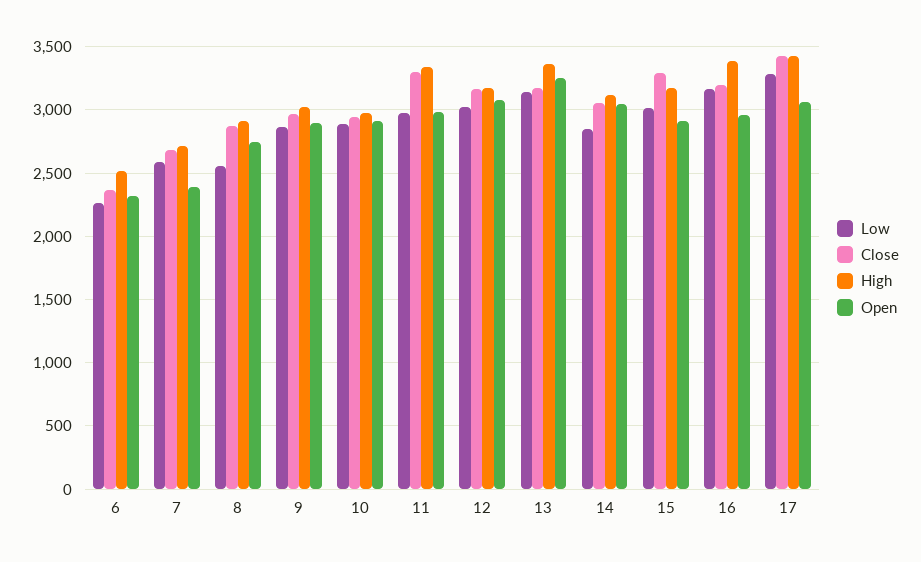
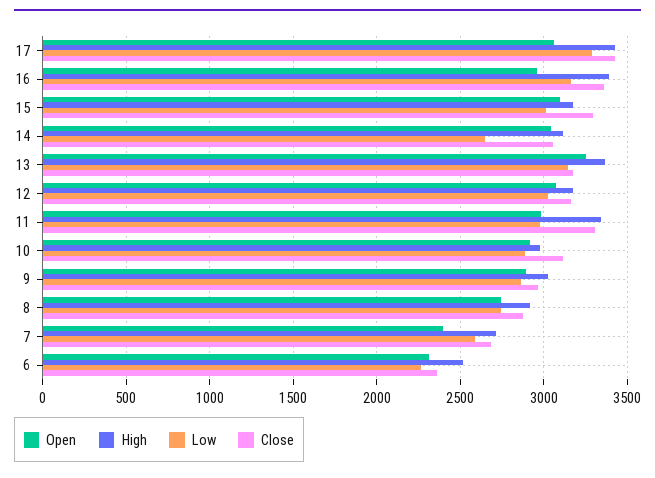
  {
    "Low": {
      "6": 2250,
      "7": 2600,
-     "8": 2550,
+     "8": 2750,
      "9": 2850,
      "10": 2900,
      "11": 3000,
      "12": 3050,
      "13": 3150,
-     "14": 2850,
+     "14": 2650,
      "15": 3000,
      "16": 3150,
      "17": 3300
    },
    "Close": {
      "6": 2350,
      "7": 2700,
      "8": 2900,
      "9": 2950,
-     "10": 2950,
+     "10": 3100,
      "11": 3300,
      "12": 3150,
      "13": 3200,
      "14": 3050,
      "15": 3300,
-     "16": 3200,
+     "16": 3350,
      "17": 3450
    },
    "High": {
      "6": 2500,
      "7": 2700,
      "8": 2900,
      "9": 3050,
      "10": 3000,
      "11": 3350,
      "12": 3200,
      "13": 3350,
      "14": 3100,
      "15": 3200,
      "16": 3400,
      "17": 3450
    },
    "Open": {
      "6": 2300,
      "7": 2400,
      "8": 2750,
      "9": 2900,
      "10": 2900,
      "11": 3000,
      "12": 3100,
      "13": 3250,
      "14": 3050,
-     "15": 2900,
+     "15": 3100,
      "16": 2950,
      "17": 3050
    }
  }

